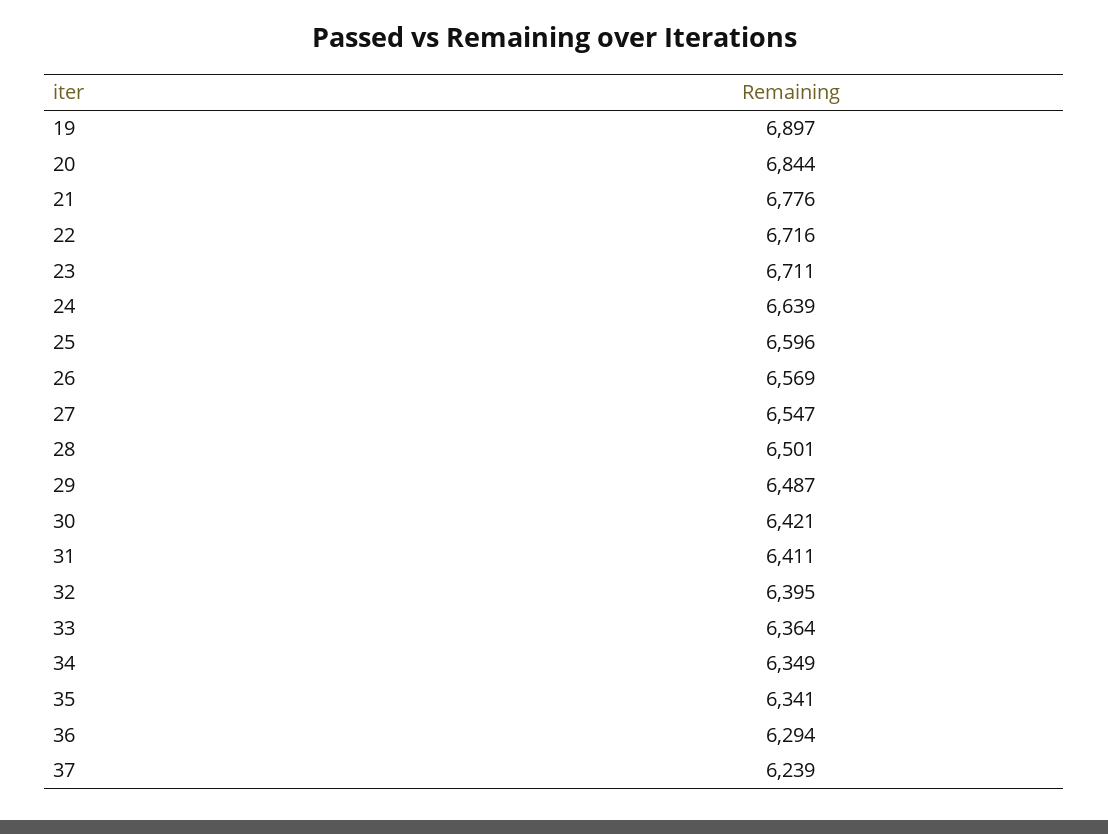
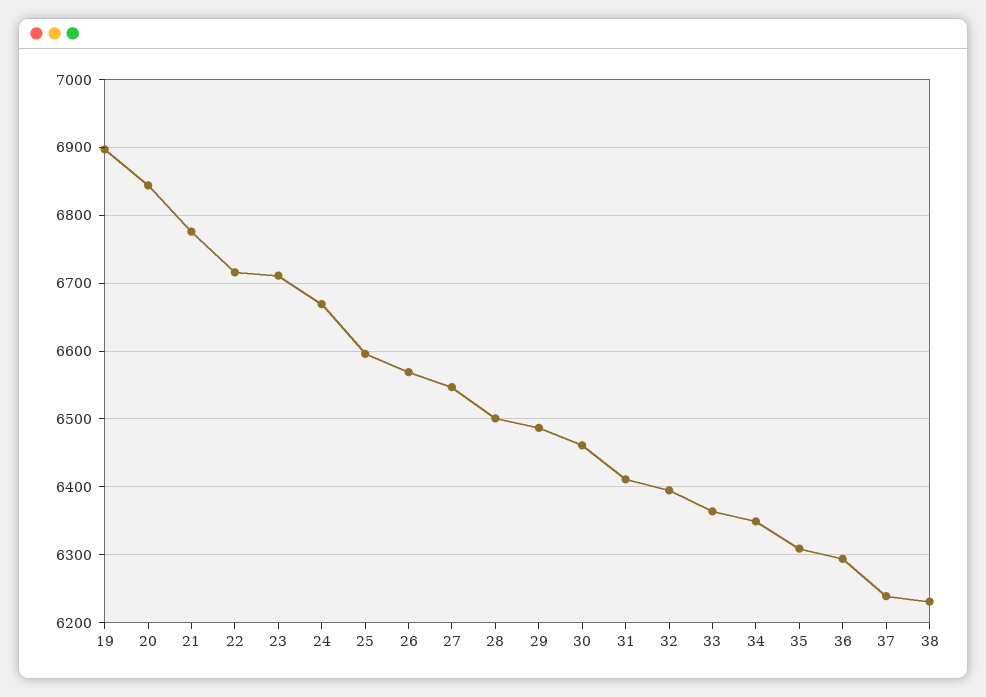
  {
    "19": 6897,
    "20": 6844,
    "21": 6776,
    "22": 6716,
    "23": 6711,
-   "24": 6639,
+   "24": 6670,
    "25": 6596,
    "26": 6569,
    "27": 6547,
    "28": 6501,
    "29": 6487,
-   "30": 6421,
+   "30": 6460,
    "31": 6411,
    "32": 6395,
    "33": 6364,
    "34": 6349,
-   "35": 6341,
+   "35": 6310,
    "36": 6294,
-   "37": 6239
+   "37": 6239,
+   "38": 6230
  }

